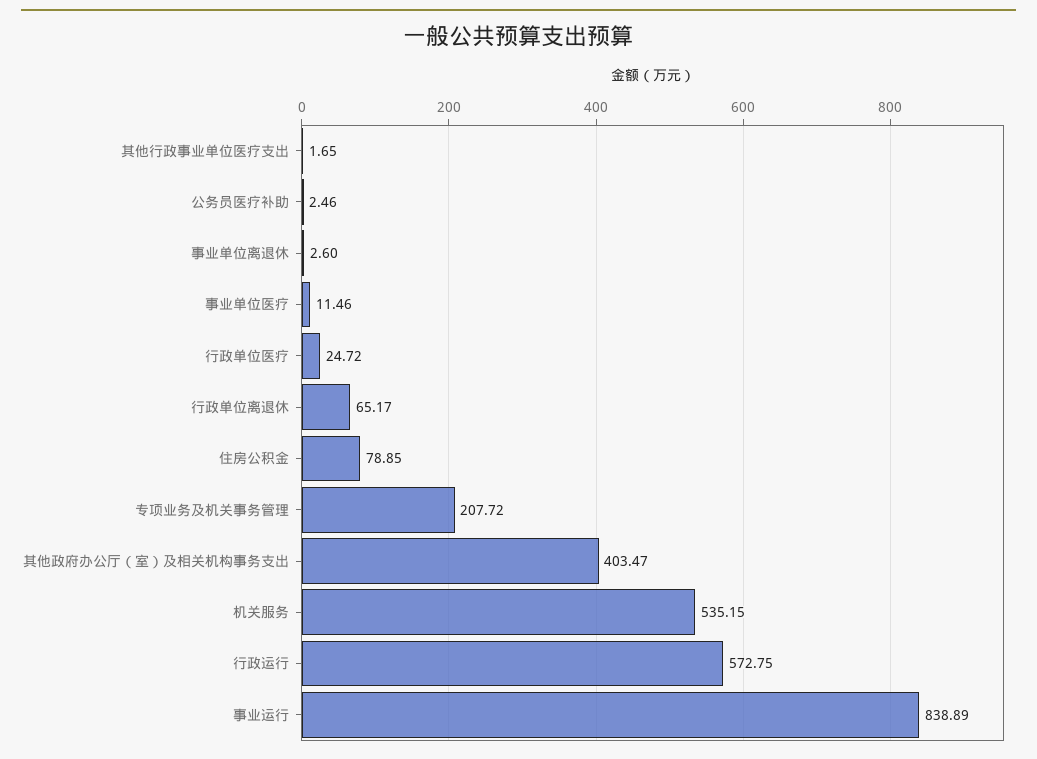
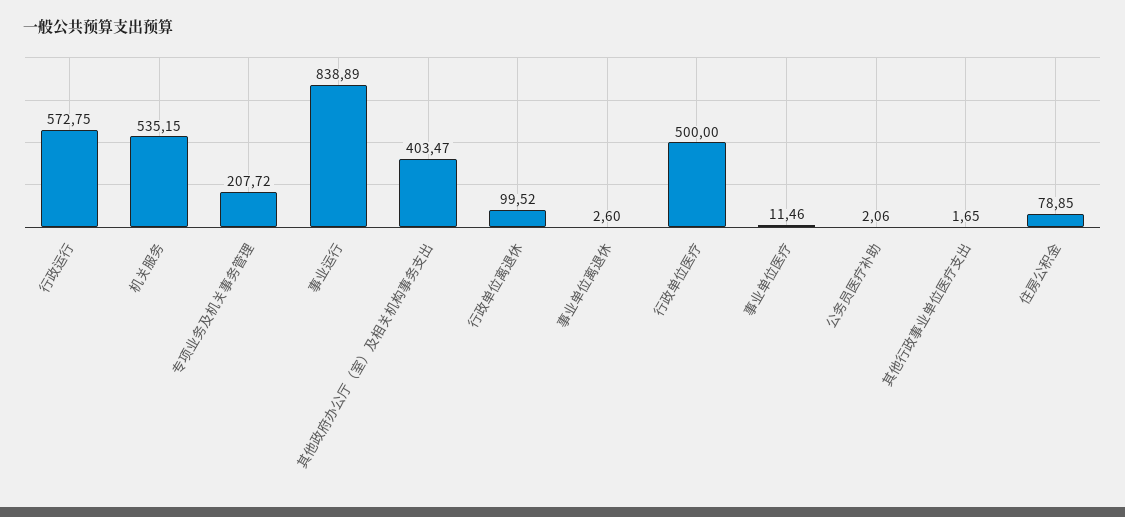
  {
    "其他行政事业单位医疗支出": 1.65,
-   "公务员医疗补助": 2.46,
+   "公务员医疗补助": 2.06,
    "事业单位离退休": 2.6,
    "事业单位医疗": 11.46,
-   "行政单位医疗": 24.72,
+   "行政单位医疗": 500,
-   "行政单位离退休": 65.17,
+   "行政单位离退休": 99.52,
    "住房公积金": 78.85,
    "专项业务及机关事务管理": 207.72,
    "其他政府办公厅（室）及相关机构事务支出": 403.47,
    "机关服务": 535.15,
    "行政运行": 572.75,
    "事业运行": 838.89
  }

